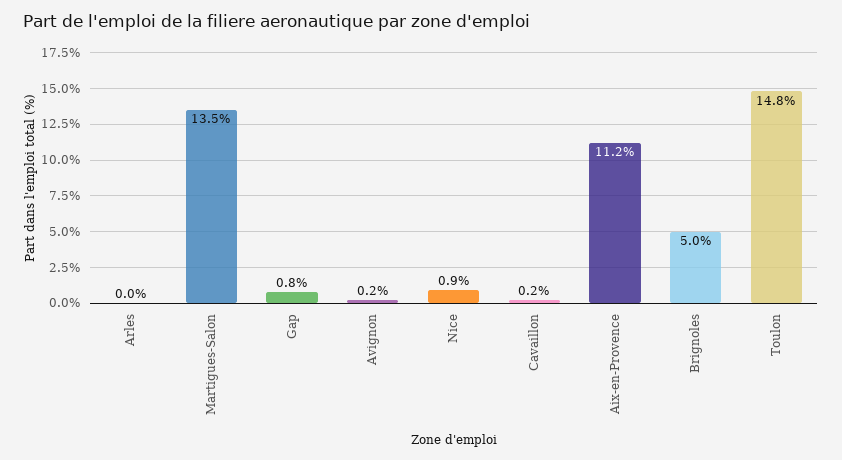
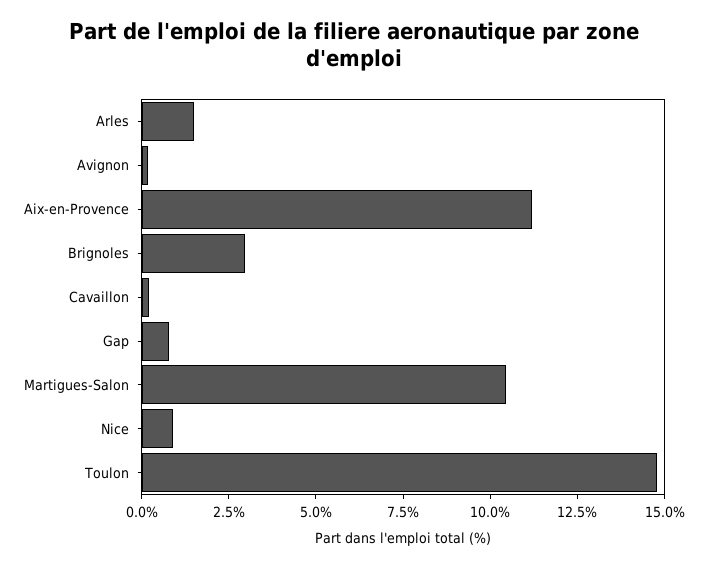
  {
-   "Arles": 0,
+   "Arles": 1.5,
-   "Martigues-Salon": 13.5,
+   "Martigues-Salon": 10.5,
    "Gap": 0.8,
    "Avignon": 0.2,
    "Nice": 0.9,
    "Cavaillon": 0.2,
    "Aix-en-Provence": 11.2,
-   "Brignoles": 5,
+   "Brignoles": 3,
    "Toulon": 14.8
  }

